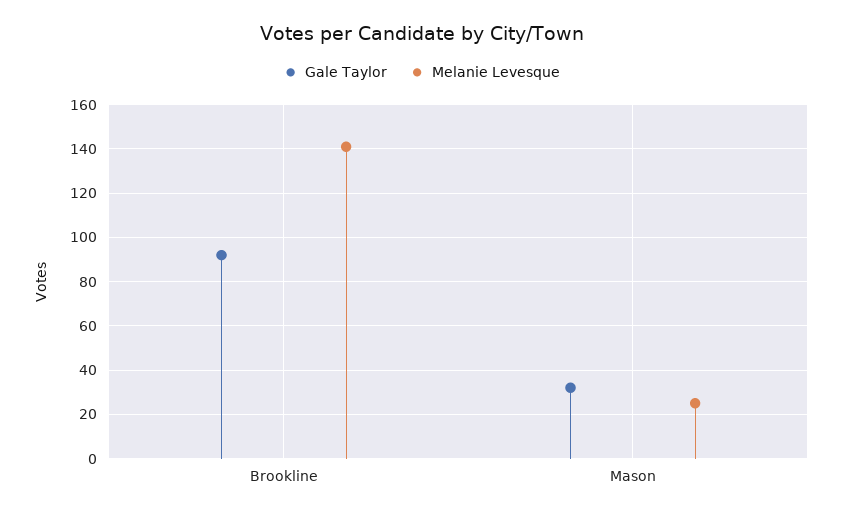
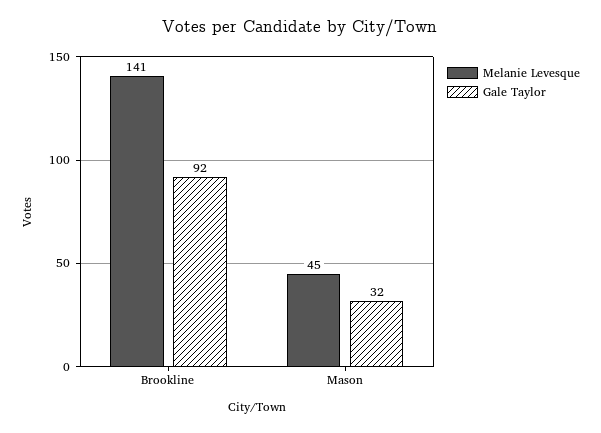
  {
    "Gale Taylor": {
      "Brookline": 92,
      "Mason": 32
    },
    "Melanie Levesque": {
      "Brookline": 141,
-     "Mason": 25
+     "Mason": 45
    }
  }

